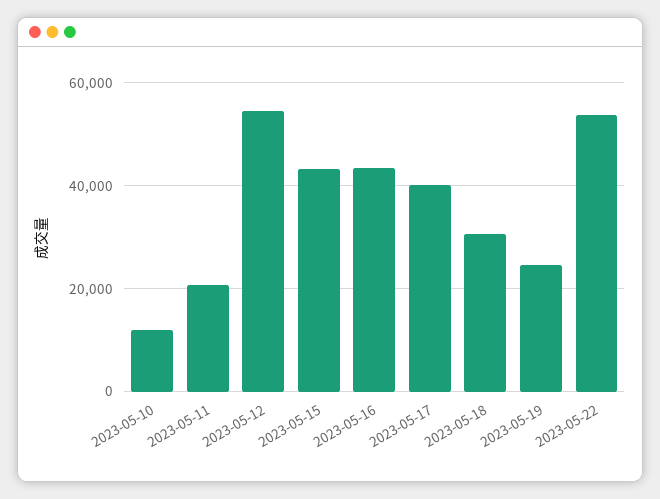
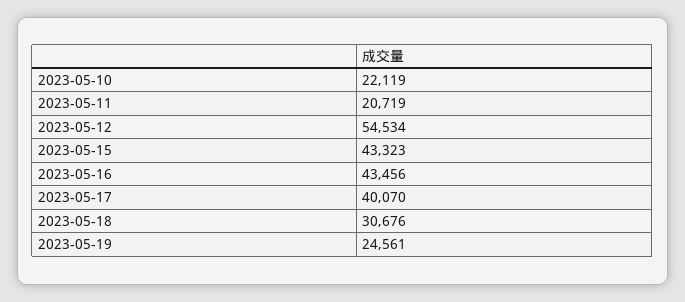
  {
-   "2023-05-10": 12000,
+   "2023-05-10": 22119,
    "2023-05-11": 20719,
    "2023-05-12": 54534,
    "2023-05-15": 43323,
    "2023-05-16": 43456,
    "2023-05-17": 40070,
    "2023-05-18": 30676,
-   "2023-05-19": 24561,
+   "2023-05-19": 24561
-   "2023-05-22": 54000
  }

